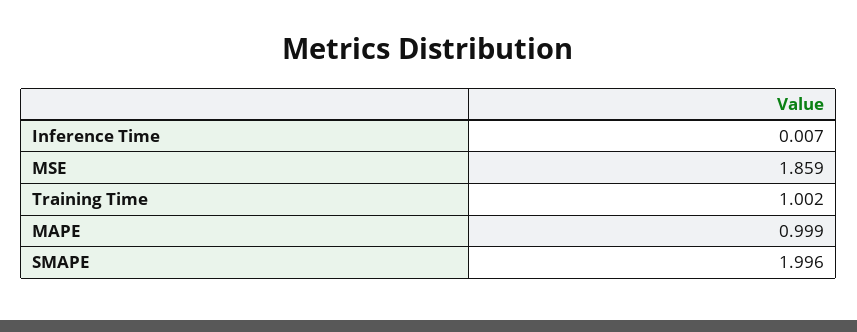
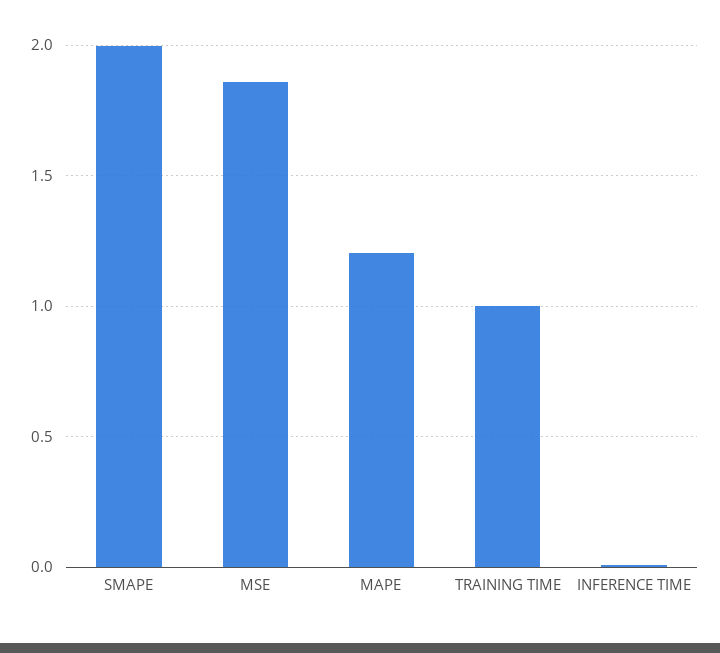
  {
    "Inference Time": 0.007,
    "MSE": 1.859,
    "Training Time": 1.002,
-   "MAPE": 0.999,
+   "MAPE": 1.2,
    "SMAPE": 1.996
  }

